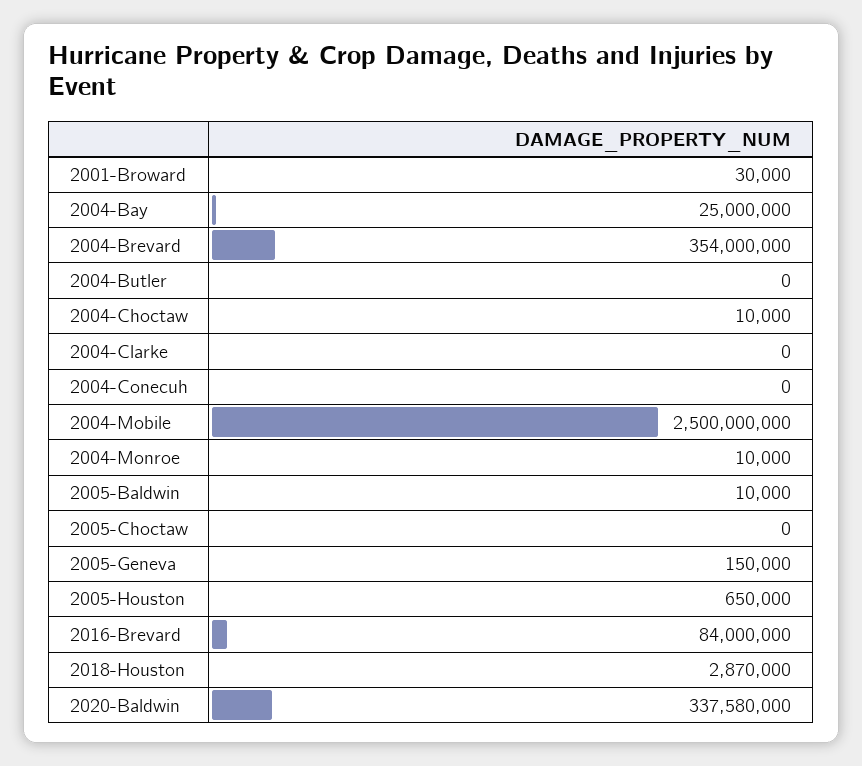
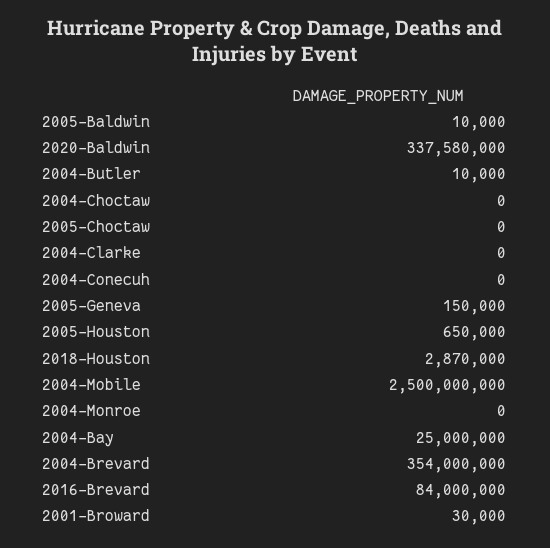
  {
    "2001-Broward": 30000,
    "2004-Bay": 25000000,
    "2004-Brevard": 354000000,
-   "2004-Butler": 0,
+   "2004-Butler": 10000,
-   "2004-Choctaw": 10000,
+   "2004-Choctaw": 0,
    "2004-Clarke": 0,
    "2004-Conecuh": 0,
    "2004-Mobile": 2500000000,
-   "2004-Monroe": 10000,
+   "2004-Monroe": 0,
    "2005-Baldwin": 10000,
    "2005-Choctaw": 0,
    "2005-Geneva": 150000,
    "2005-Houston": 650000,
    "2016-Brevard": 84000000,
    "2018-Houston": 2870000,
    "2020-Baldwin": 337580000
  }

